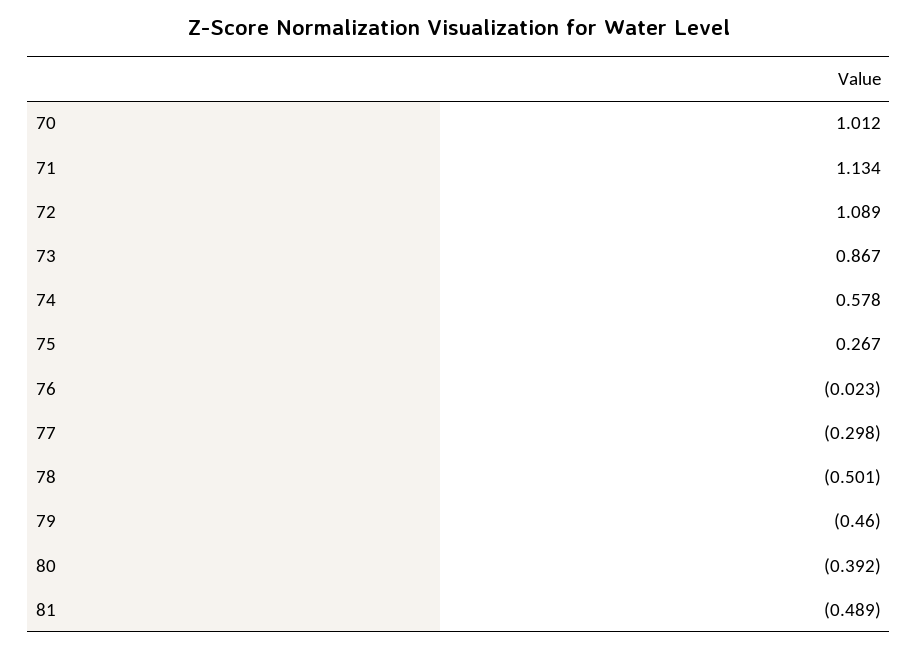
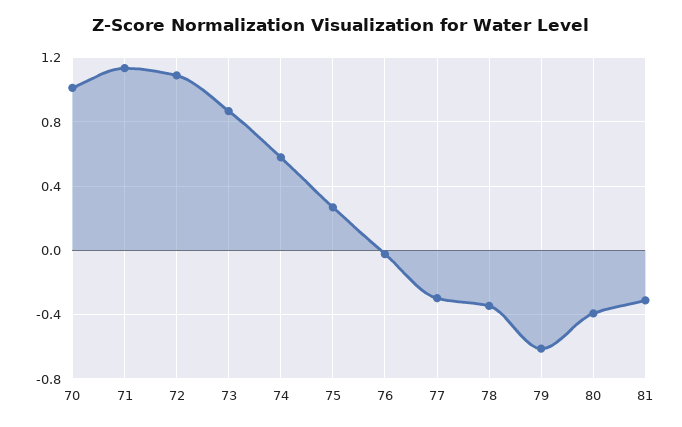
  {
    "70": 1.012,
    "71": 1.134,
    "72": 1.089,
    "73": 0.867,
    "74": 0.578,
    "75": 0.267,
    "76": -0.023,
    "77": -0.298,
-   "78": -0.501,
+   "78": -0.35,
-   "79": -0.46,
+   "79": -0.6,
    "80": -0.392,
-   "81": -0.489
+   "81": -0.3
  }

